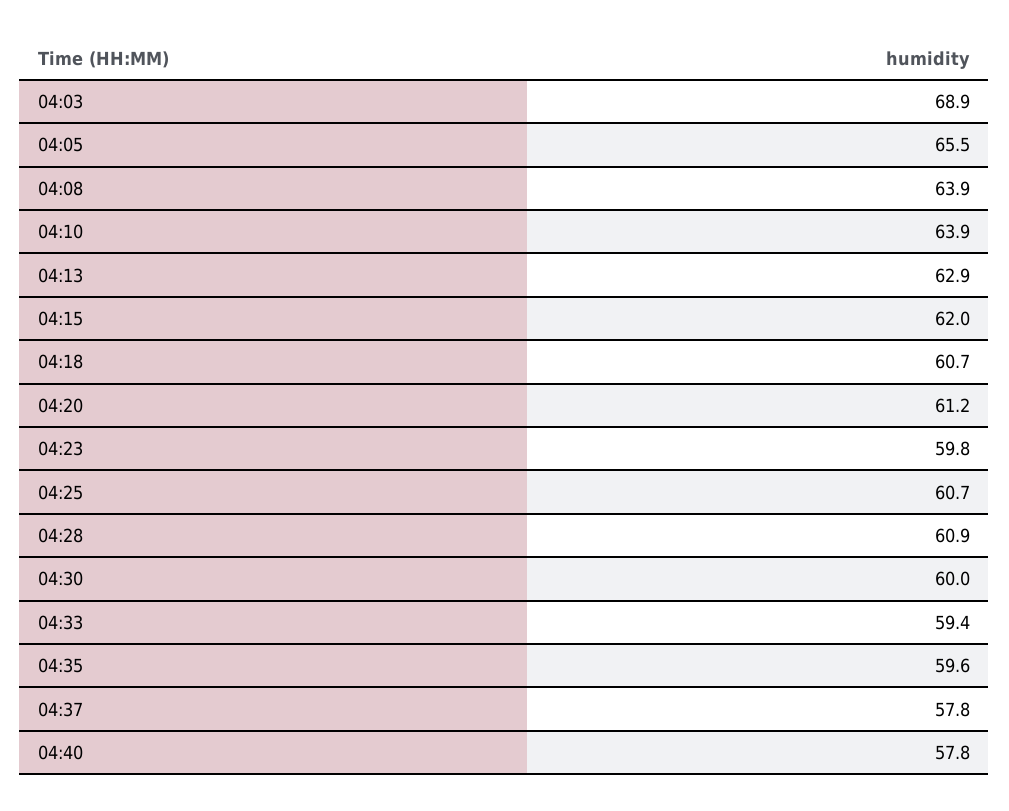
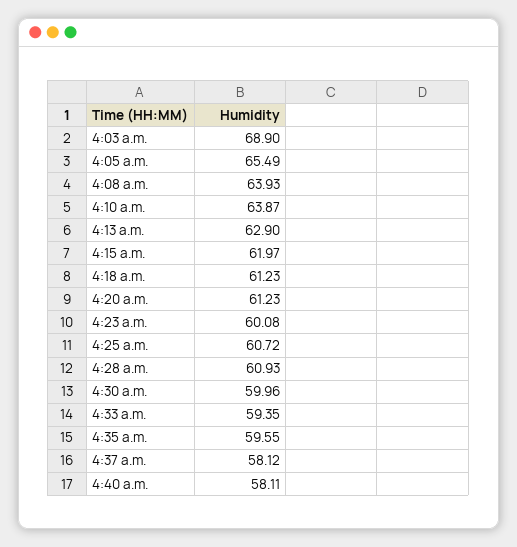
  {
    "04:03": 68.9,
    "04:05": 65.49,
    "04:08": 63.93,
    "04:10": 63.87,
    "04:13": 62.9,
    "04:15": 61.97,
-   "04:18": 60.7,
+   "04:18": 61.23,
    "04:20": 61.23,
-   "04:23": 59.8,
+   "04:23": 60.08,
    "04:25": 60.72,
    "04:28": 60.93,
    "04:30": 59.96,
    "04:33": 59.35,
    "04:35": 59.55,
-   "04:37": 57.8,
+   "04:37": 58.12,
-   "04:40": 57.8
+   "04:40": 58.11
  }

